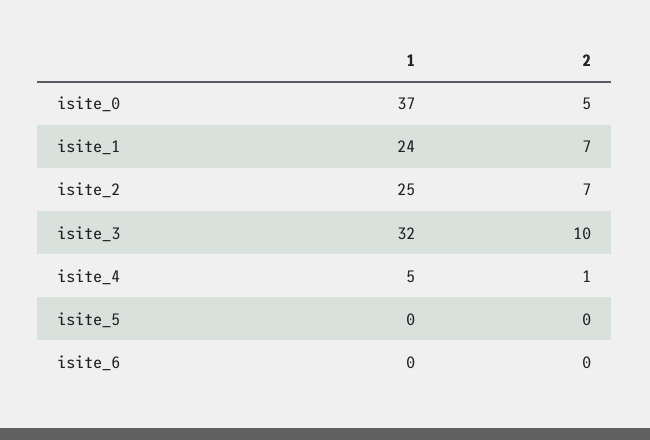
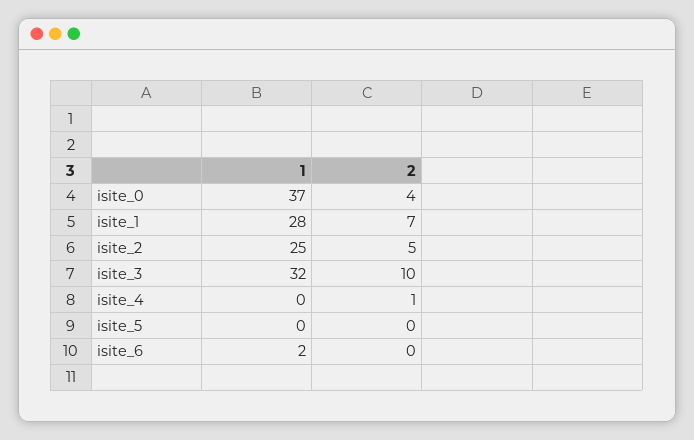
  {
    "1": {
      "isite_0": 37,
-     "isite_1": 24,
+     "isite_1": 28,
      "isite_2": 25,
      "isite_3": 32,
-     "isite_4": 5,
+     "isite_4": 0,
      "isite_5": 0,
-     "isite_6": 0
+     "isite_6": 2
    },
    "2": {
-     "isite_0": 5,
+     "isite_0": 4,
      "isite_1": 7,
-     "isite_2": 7,
+     "isite_2": 5,
      "isite_3": 10,
      "isite_4": 1,
      "isite_5": 0,
      "isite_6": 0
    }
  }

